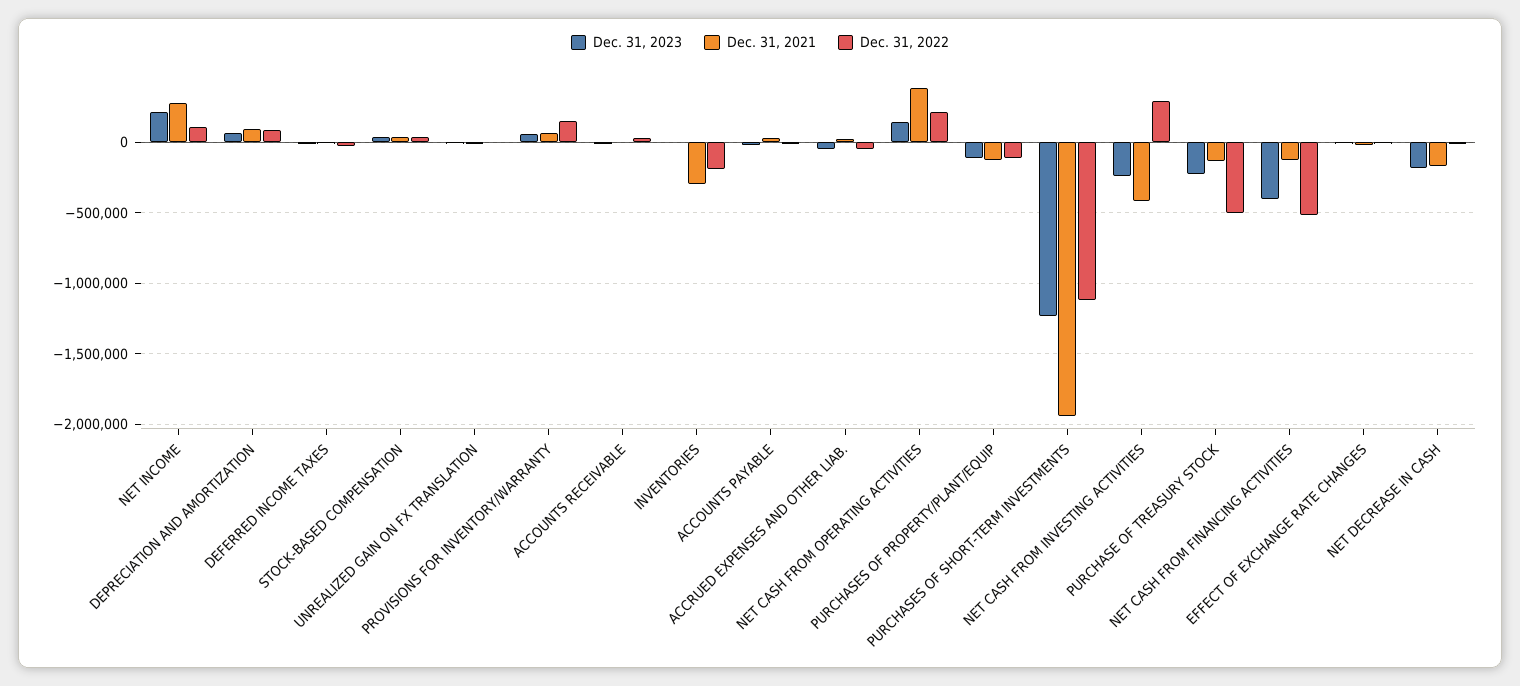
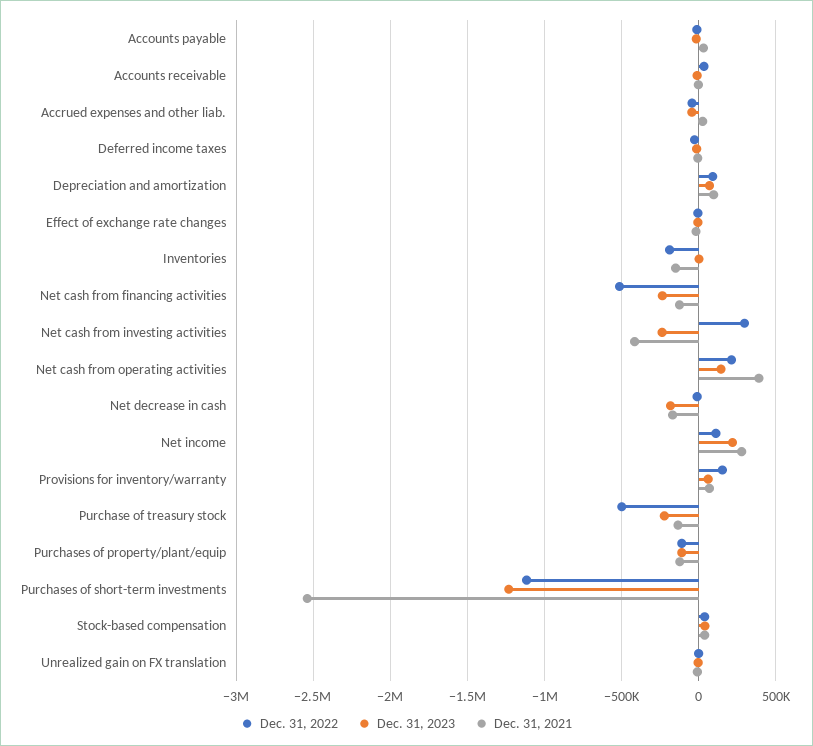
  {
    "Dec. 31, 2023": {
      "NET INCOME": 200000,
      "DEPRECIATION AND AMORTIZATION": 50000,
      "DEFERRED INCOME TAXES": 0,
      "STOCK-BASED COMPENSATION": 50000,
      "UNREALIZED GAIN ON FX TRANSLATION": 0,
      "PROVISIONS FOR INVENTORY/WARRANTY": 50000,
      "ACCOUNTS RECEIVABLE": 0,
      "INVENTORIES": 0,
      "ACCOUNTS PAYABLE": 0,
      "ACCRUED EXPENSES AND OTHER LIAB.": -50000,
      "NET CASH FROM OPERATING ACTIVITIES": 150000,
      "PURCHASES OF PROPERTY/PLANT/EQUIP": -100000,
      "PURCHASES OF SHORT-TERM INVESTMENTS": -1250000,
      "NET CASH FROM INVESTING ACTIVITIES": -250000,
      "PURCHASE OF TREASURY STOCK": -200000,
-     "NET CASH FROM FINANCING ACTIVITIES": -400000,
+     "NET CASH FROM FINANCING ACTIVITIES": -250000,
      "EFFECT OF EXCHANGE RATE CHANGES": 0,
      "NET DECREASE IN CASH": -200000
    },
    "Dec. 31, 2021": {
      "NET INCOME": 300000,
      "DEPRECIATION AND AMORTIZATION": 100000,
      "DEFERRED INCOME TAXES": 0,
      "STOCK-BASED COMPENSATION": 50000,
      "UNREALIZED GAIN ON FX TRANSLATION": 0,
      "PROVISIONS FOR INVENTORY/WARRANTY": 50000,
      "ACCOUNTS RECEIVABLE": 0,
-     "INVENTORIES": -300000,
+     "INVENTORIES": -150000,
      "ACCOUNTS PAYABLE": 50000,
      "ACCRUED EXPENSES AND OTHER LIAB.": 0,
      "NET CASH FROM OPERATING ACTIVITIES": 400000,
      "PURCHASES OF PROPERTY/PLANT/EQUIP": -100000,
-     "PURCHASES OF SHORT-TERM INVESTMENTS": -1950000,
+     "PURCHASES OF SHORT-TERM INVESTMENTS": -2550000,
      "NET CASH FROM INVESTING ACTIVITIES": -400000,
      "PURCHASE OF TREASURY STOCK": -150000,
      "NET CASH FROM FINANCING ACTIVITIES": -150000,
      "EFFECT OF EXCHANGE RATE CHANGES": 0,
      "NET DECREASE IN CASH": -150000
    },
    "Dec. 31, 2022": {
      "NET INCOME": 100000,
      "DEPRECIATION AND AMORTIZATION": 100000,
      "DEFERRED INCOME TAXES": -50000,
      "STOCK-BASED COMPENSATION": 50000,
      "UNREALIZED GAIN ON FX TRANSLATION": 0,
      "PROVISIONS FOR INVENTORY/WARRANTY": 150000,
      "ACCOUNTS RECEIVABLE": 50000,
      "INVENTORIES": -200000,
      "ACCOUNTS PAYABLE": 0,
      "ACCRUED EXPENSES AND OTHER LIAB.": -50000,
      "NET CASH FROM OPERATING ACTIVITIES": 200000,
      "PURCHASES OF PROPERTY/PLANT/EQUIP": -100000,
      "PURCHASES OF SHORT-TERM INVESTMENTS": -1100000,
      "NET CASH FROM INVESTING ACTIVITIES": 300000,
      "PURCHASE OF TREASURY STOCK": -500000,
      "NET CASH FROM FINANCING ACTIVITIES": -500000,
      "EFFECT OF EXCHANGE RATE CHANGES": 0,
      "NET DECREASE IN CASH": 0
    }
  }

